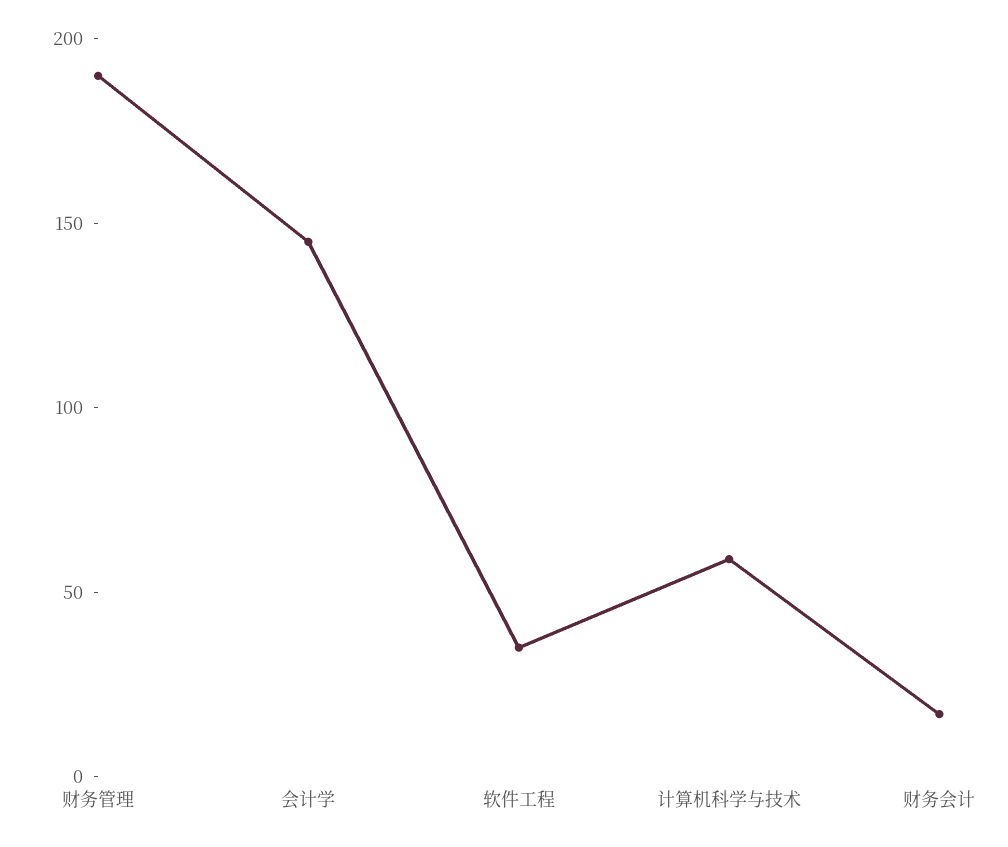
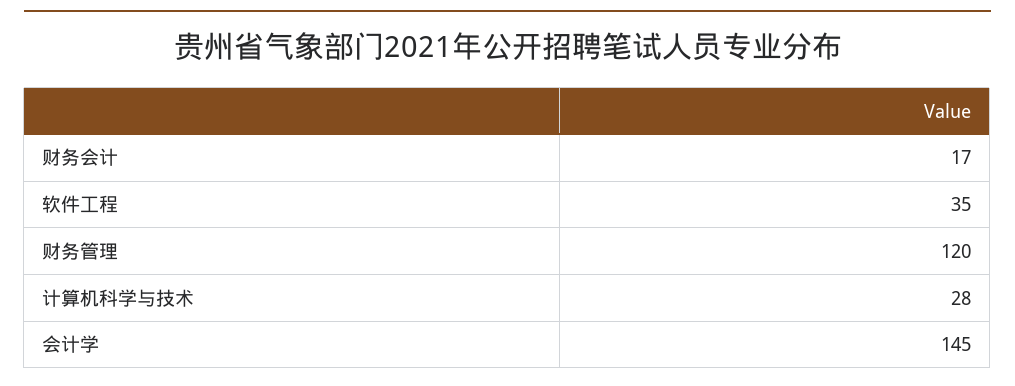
  {
-   "财务管理": 190,
+   "财务管理": 120,
    "会计学": 145,
    "软件工程": 35,
-   "计算机科学与技术": 60,
+   "计算机科学与技术": 28,
    "财务会计": 17
  }

